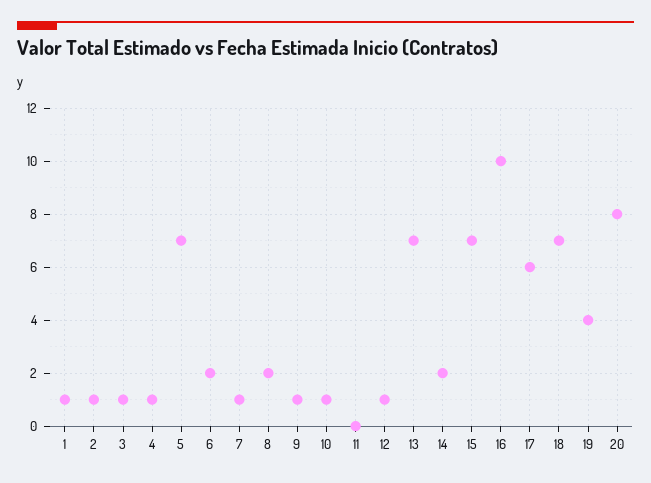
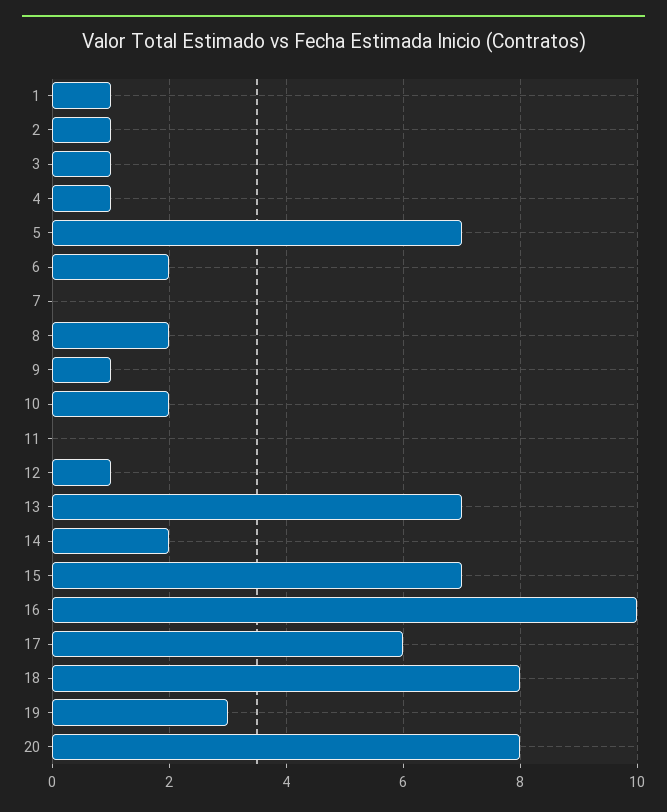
  {
    "1": 1,
    "2": 1,
    "3": 1,
    "4": 1,
    "5": 7,
    "6": 2,
-   "7": 1,
+   "7": 0,
    "8": 2,
    "9": 1,
-   "10": 1,
+   "10": 2,
    "11": 0,
    "12": 1,
    "13": 7,
    "14": 2,
    "15": 7,
    "16": 10,
    "17": 6,
-   "18": 7,
+   "18": 8,
-   "19": 4,
+   "19": 3,
    "20": 8
  }

